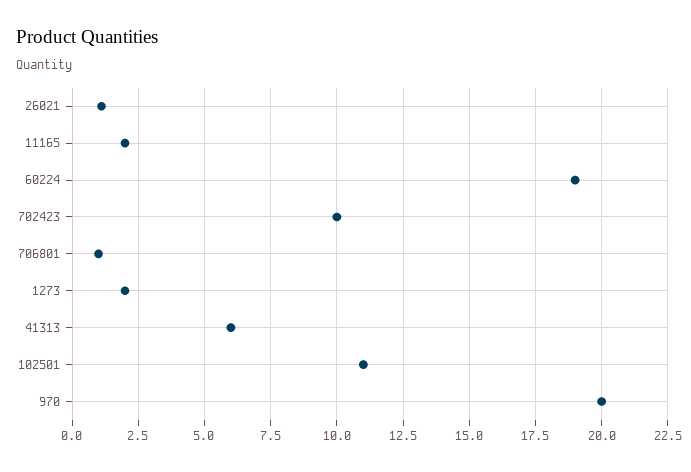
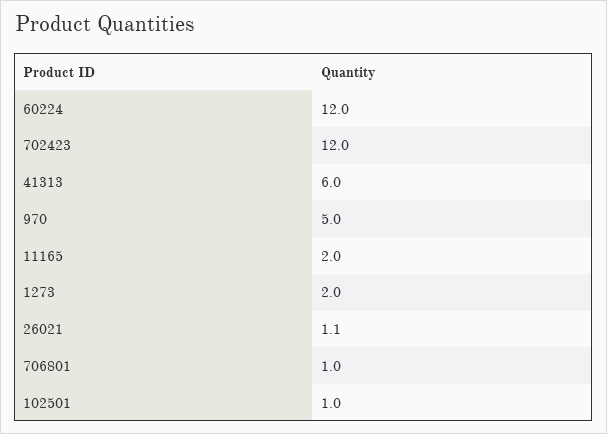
  {
    "26021": 1.1,
    "11165": 2,
-   "60224": 19,
+   "60224": 12,
-   "702423": 10,
+   "702423": 12,
    "706801": 1,
    "1273": 2,
    "41313": 6,
-   "102501": 11,
+   "102501": 1,
-   "970": 20
+   "970": 5
  }

